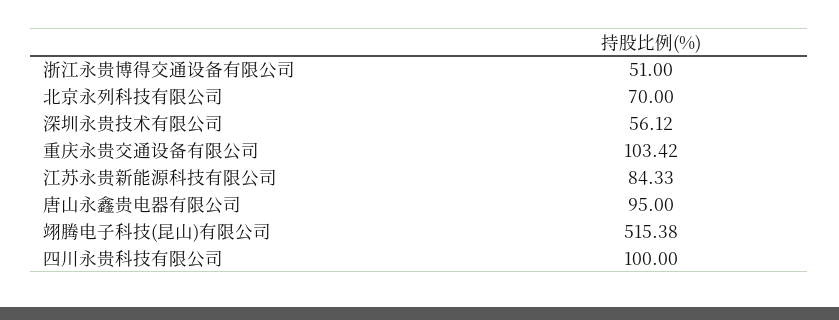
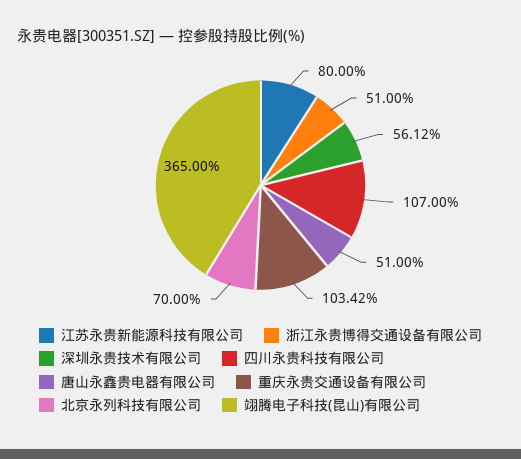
  {
    "浙江永贵博得交通设备有限公司": 51,
    "北京永列科技有限公司": 70,
    "深圳永贵技术有限公司": 56.12,
    "重庆永贵交通设备有限公司": 103.42,
-   "江苏永贵新能源科技有限公司": 84.33,
+   "江苏永贵新能源科技有限公司": 80,
-   "唐山永鑫贵电器有限公司": 95,
+   "唐山永鑫贵电器有限公司": 51,
-   "翊腾电子科技(昆山)有限公司": 515.38,
+   "翊腾电子科技(昆山)有限公司": 365,
-   "四川永贵科技有限公司": 100
+   "四川永贵科技有限公司": 107
  }

